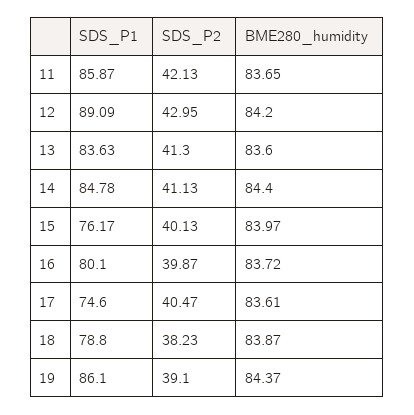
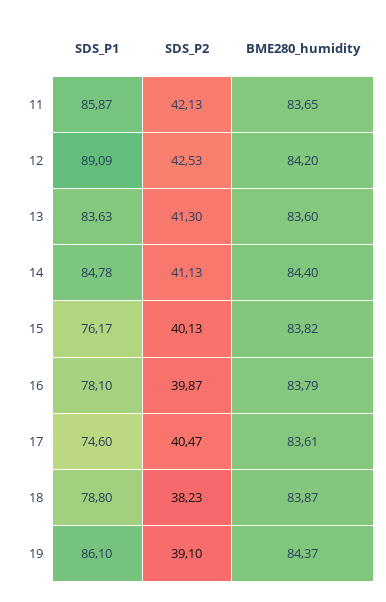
  {
    "SDS_P1": {
      "11": 85.87,
      "12": 89.09,
      "13": 83.63,
      "14": 84.78,
      "15": 76.17,
-     "16": 80.1,
+     "16": 78.1,
      "17": 74.6,
      "18": 78.8,
      "19": 86.1
    },
    "SDS_P2": {
      "11": 42.13,
-     "12": 42.95,
+     "12": 42.53,
      "13": 41.3,
      "14": 41.13,
      "15": 40.13,
      "16": 39.87,
      "17": 40.47,
      "18": 38.23,
      "19": 39.1
    },
    "BME280_humidity": {
      "11": 83.65,
      "12": 84.2,
      "13": 83.6,
      "14": 84.4,
-     "15": 83.97,
+     "15": 83.82,
-     "16": 83.72,
+     "16": 83.79,
      "17": 83.61,
      "18": 83.87,
      "19": 84.37
    }
  }

